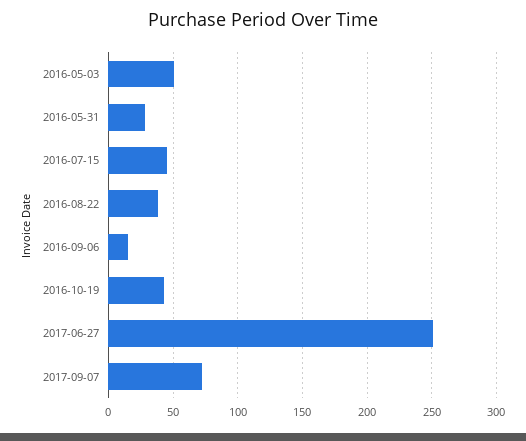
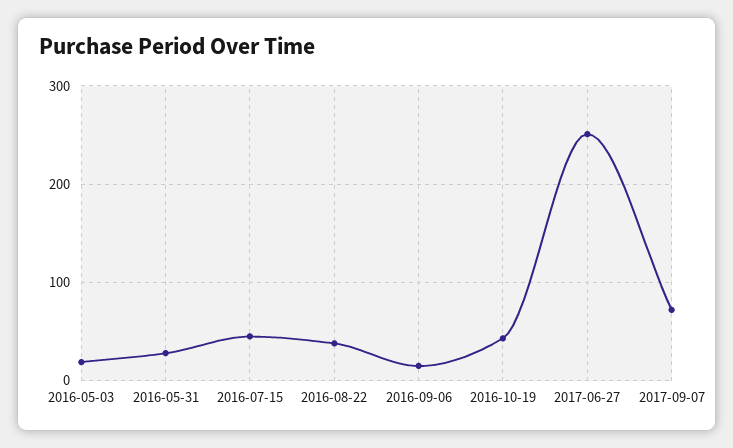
  {
-   "2016-05-03": 50,
+   "2016-05-03": 20,
    "2016-05-31": 30,
    "2016-07-15": 45,
    "2016-08-22": 40,
    "2016-09-06": 15,
    "2016-10-19": 45,
    "2017-06-27": 250,
    "2017-09-07": 70
  }

